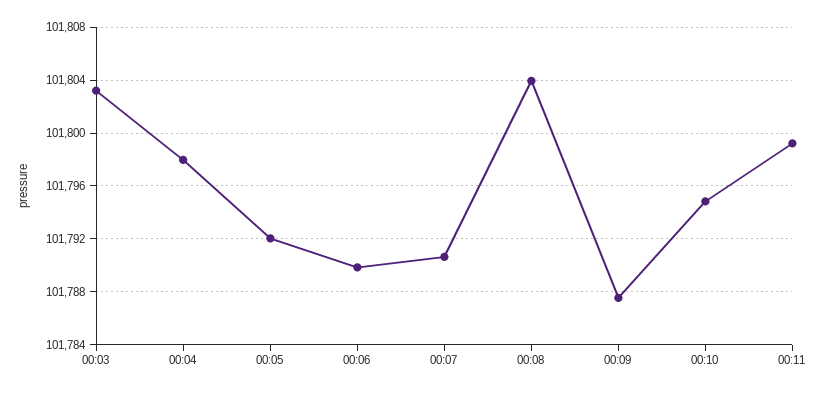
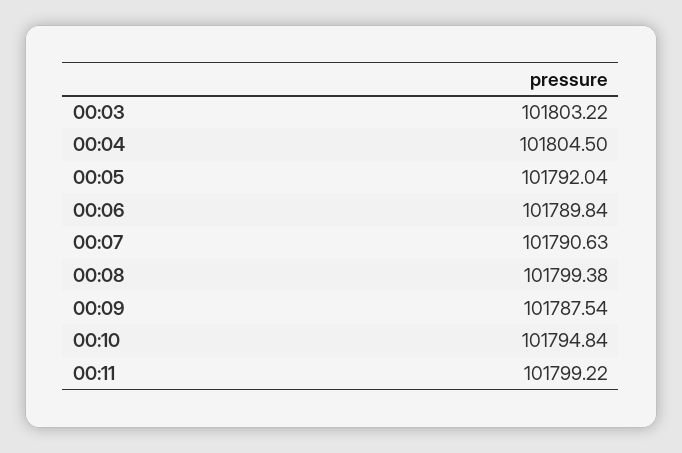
  {
    "00:03": 101803.22,
-   "00:04": 101798,
+   "00:04": 101804.5,
    "00:05": 101792.04,
    "00:06": 101789.84,
    "00:07": 101790.63,
-   "00:08": 101804,
+   "00:08": 101799.38,
    "00:09": 101787.54,
    "00:10": 101794.84,
    "00:11": 101799.22
  }

